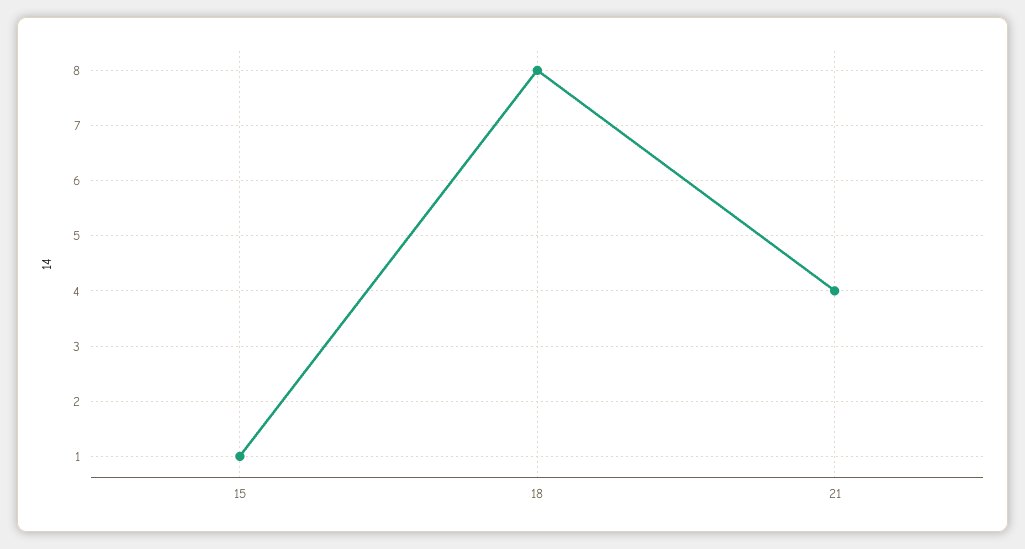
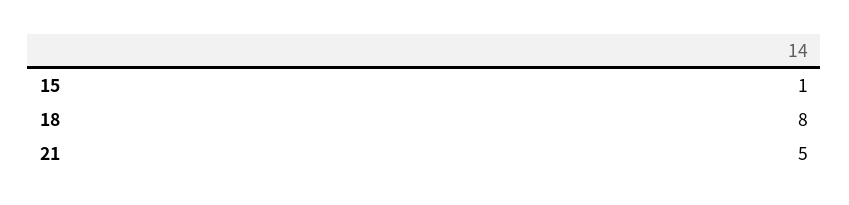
  {
    "15": 1,
    "18": 8,
-   "21": 4
+   "21": 5
  }

